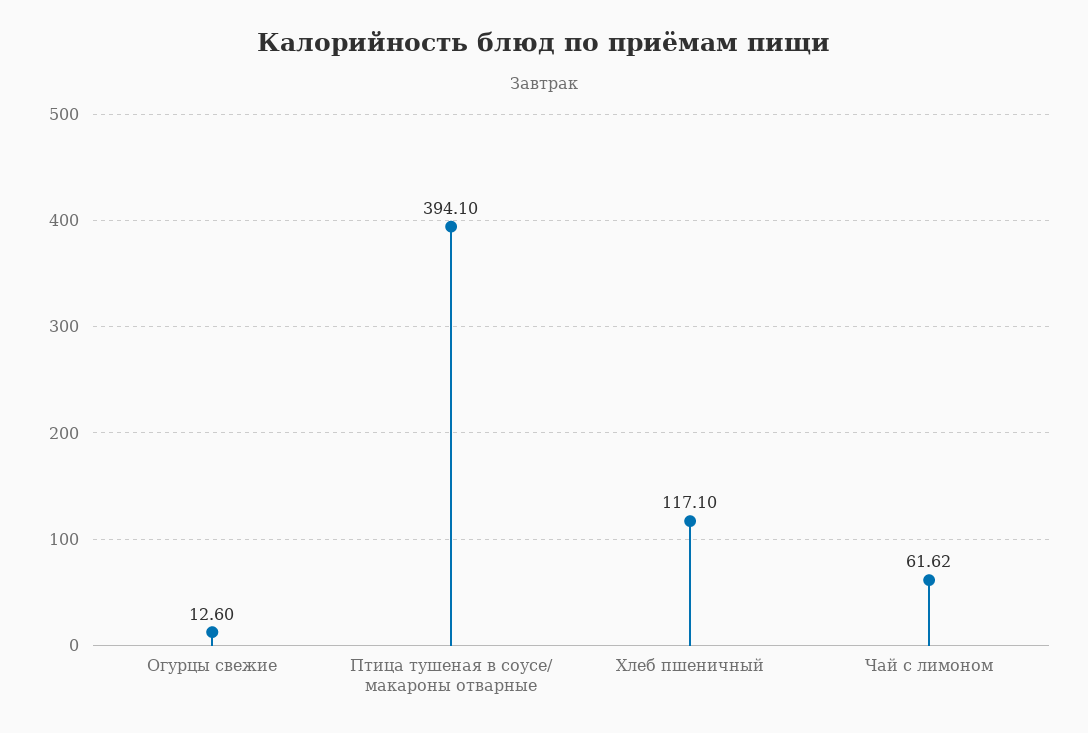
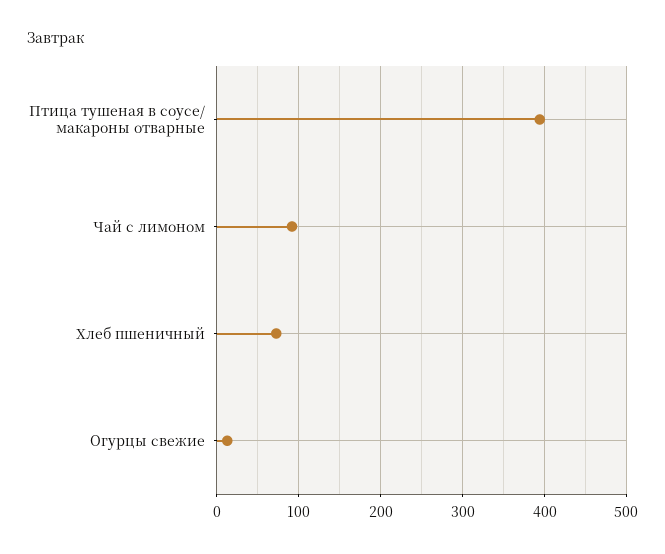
  {
    "Огурцы свежие": 12.6,
    "Птица тушеная в соусе/ макароны отварные": 394.1,
-   "Хлеб пшеничный": 117.1,
+   "Хлеб пшеничный": 70,
-   "Чай с лимоном": 61.62
+   "Чай с лимоном": 90
  }

